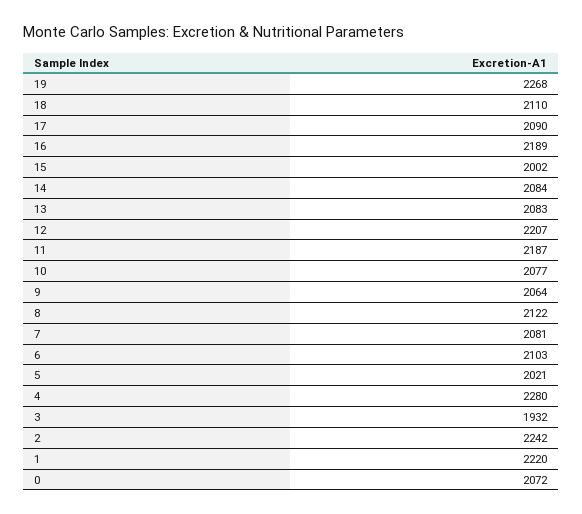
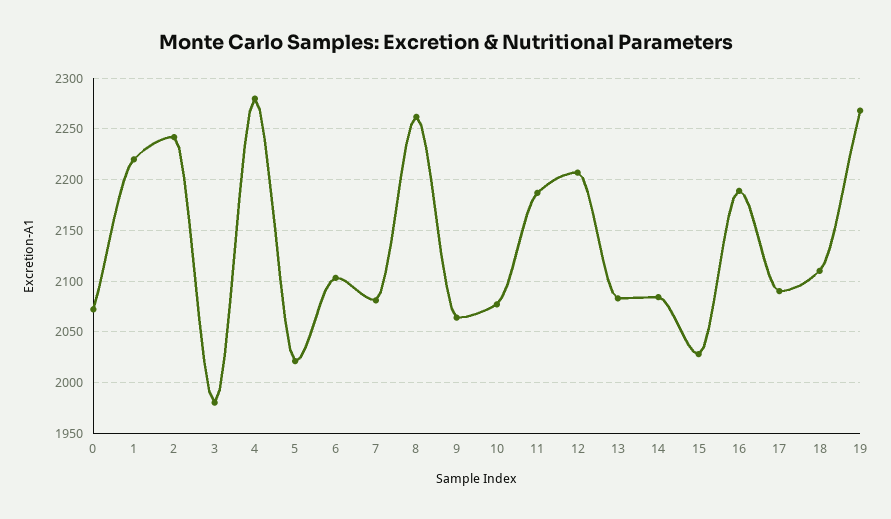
  {
    "19": 2268,
    "18": 2110,
    "17": 2090,
    "16": 2189,
-   "15": 2002,
+   "15": 2030,
    "14": 2084,
    "13": 2083,
    "12": 2207,
    "11": 2187,
    "10": 2077,
    "9": 2064,
-   "8": 2122,
+   "8": 2260,
    "7": 2081,
    "6": 2103,
    "5": 2021,
    "4": 2280,
-   "3": 1932,
+   "3": 1980,
    "2": 2242,
    "1": 2220,
    "0": 2072
  }

